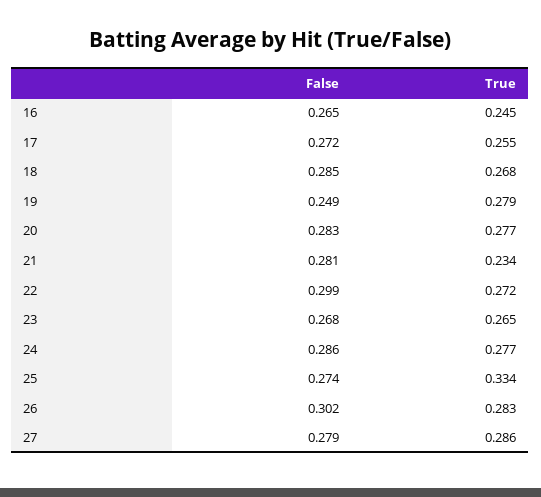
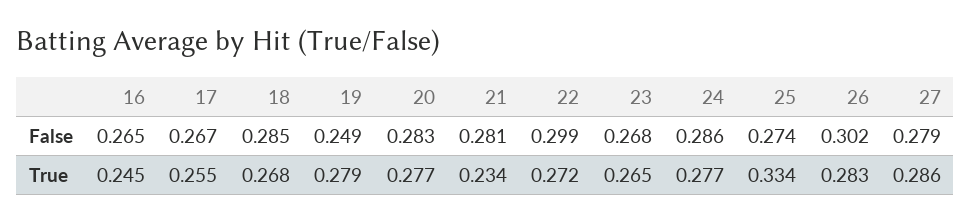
  {
    "False": {
      "16": 0.265,
-     "17": 0.272,
+     "17": 0.267,
      "18": 0.285,
      "19": 0.249,
      "20": 0.283,
      "21": 0.281,
      "22": 0.299,
      "23": 0.268,
      "24": 0.286,
      "25": 0.274,
      "26": 0.302,
      "27": 0.279
    },
    "True": {
      "16": 0.245,
      "17": 0.255,
      "18": 0.268,
      "19": 0.279,
      "20": 0.277,
      "21": 0.234,
      "22": 0.272,
      "23": 0.265,
      "24": 0.277,
      "25": 0.334,
      "26": 0.283,
      "27": 0.286
    }
  }

